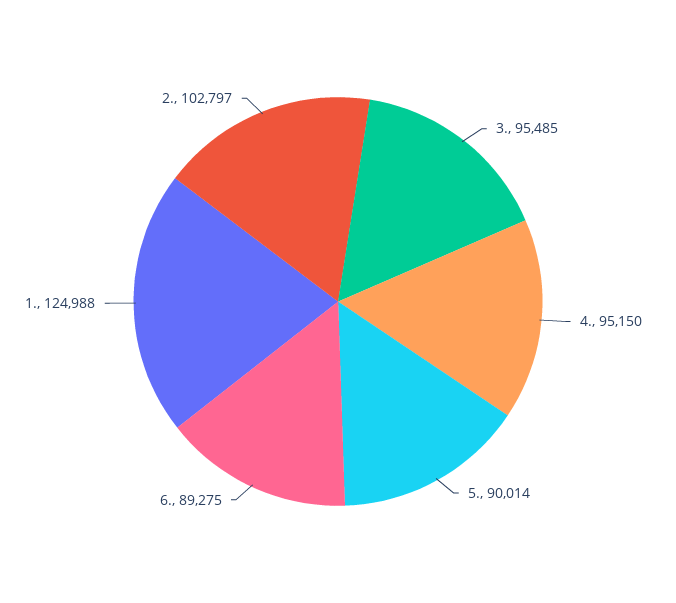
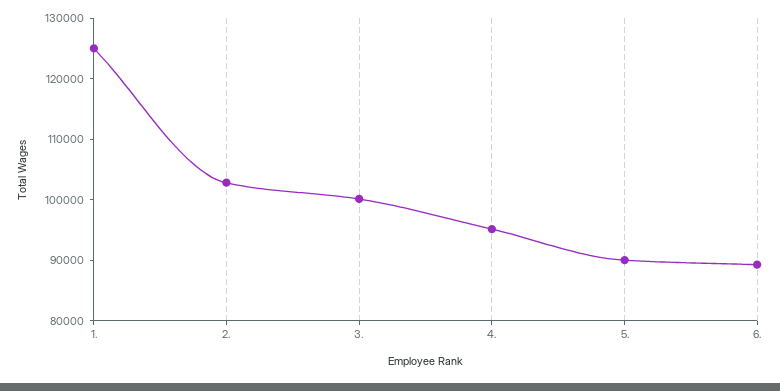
  {
-   "3.": 95485,
+   "3.": 100000,
    "4.": 95150,
    "5.": 90014,
    "6.": 89275,
    "1.": 124988,
    "2.": 102797
  }

